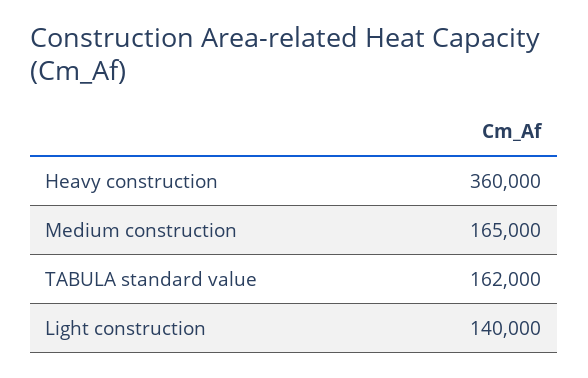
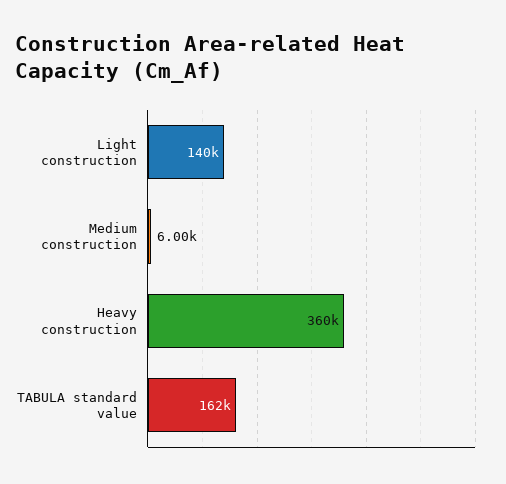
  {
    "Heavy construction": 360000,
-   "Medium construction": 165000,
+   "Medium construction": 6000,
    "TABULA standard value": 162000,
    "Light construction": 140000
  }

